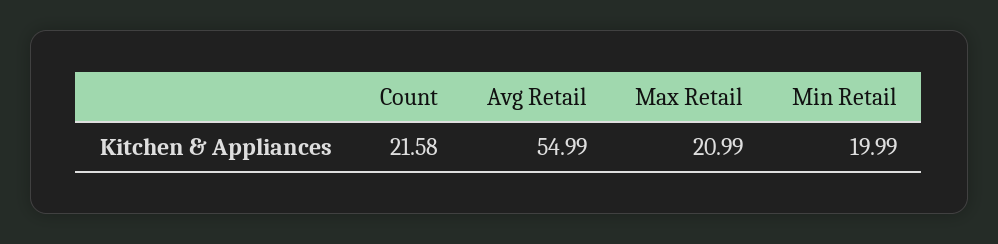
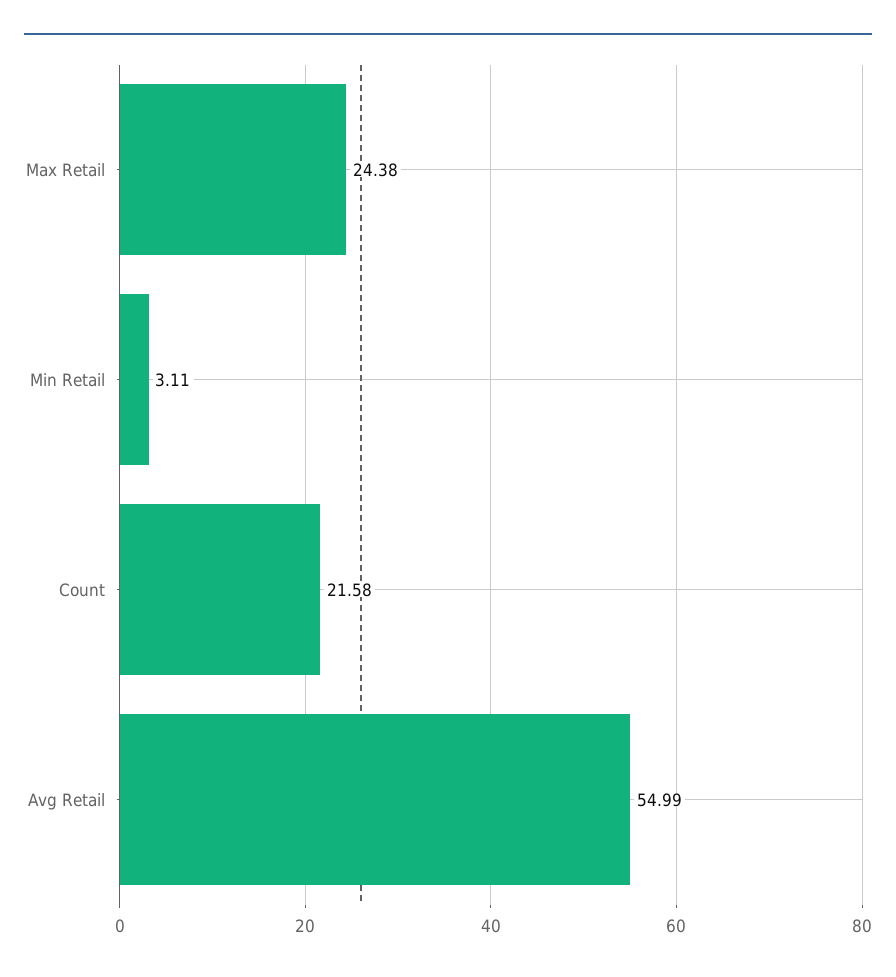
  {
    "Count": 21.58,
    "Avg Retail": 54.99,
-   "Max Retail": 20.99,
+   "Max Retail": 24.38,
-   "Min Retail": 19.99
+   "Min Retail": 3.11
  }

